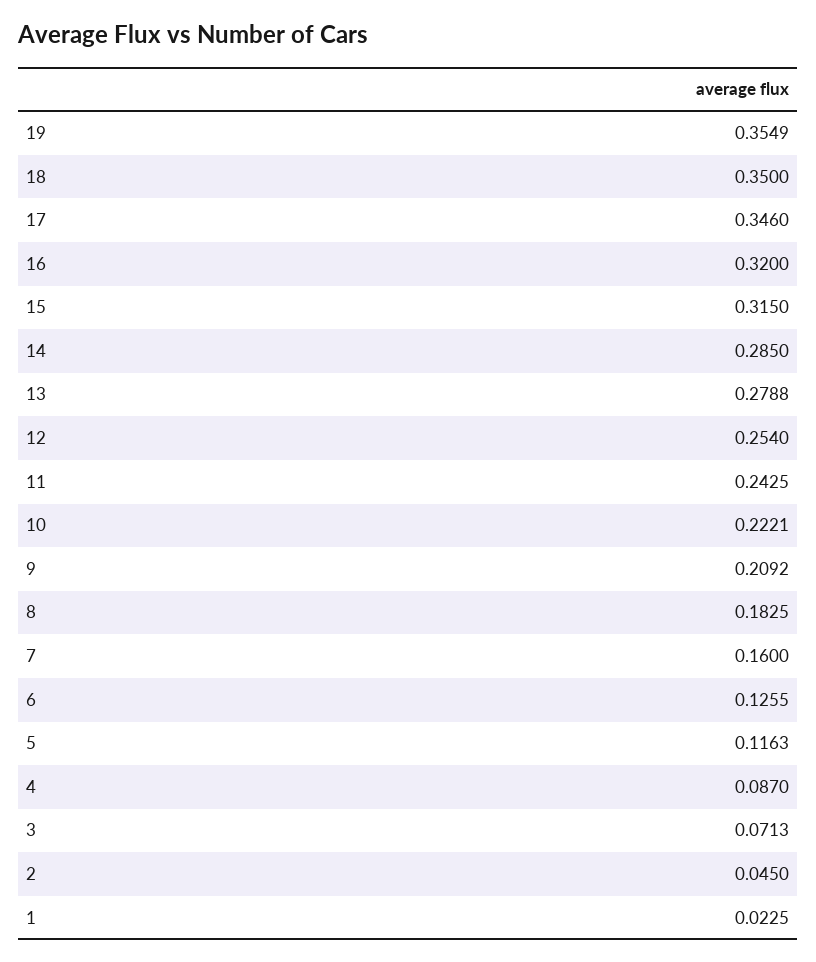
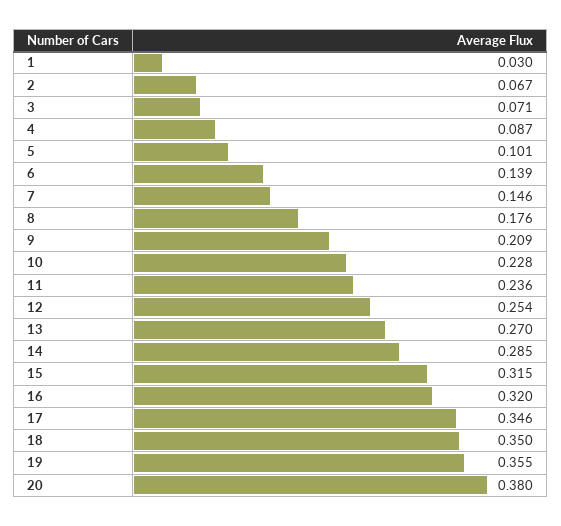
  {
    "19": 0.3549,
    "18": 0.35,
    "17": 0.346,
    "16": 0.32,
    "15": 0.315,
    "14": 0.285,
-   "13": 0.2788,
+   "13": 0.27,
    "12": 0.254,
-   "11": 0.2425,
+   "11": 0.236,
-   "10": 0.2221,
+   "10": 0.228,
    "9": 0.2092,
-   "8": 0.1825,
+   "8": 0.176,
-   "7": 0.16,
+   "7": 0.146,
-   "6": 0.1255,
+   "6": 0.139,
-   "5": 0.1163,
+   "5": 0.101,
    "4": 0.087,
    "3": 0.0713,
-   "2": 0.045,
+   "2": 0.067,
-   "1": 0.0225
+   "1": 0.03,
+   "20": 0.38
  }

